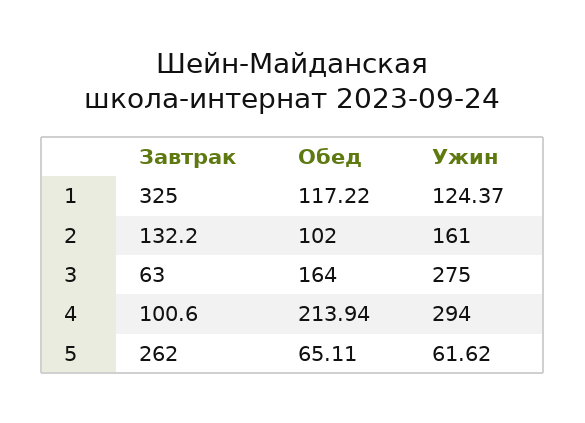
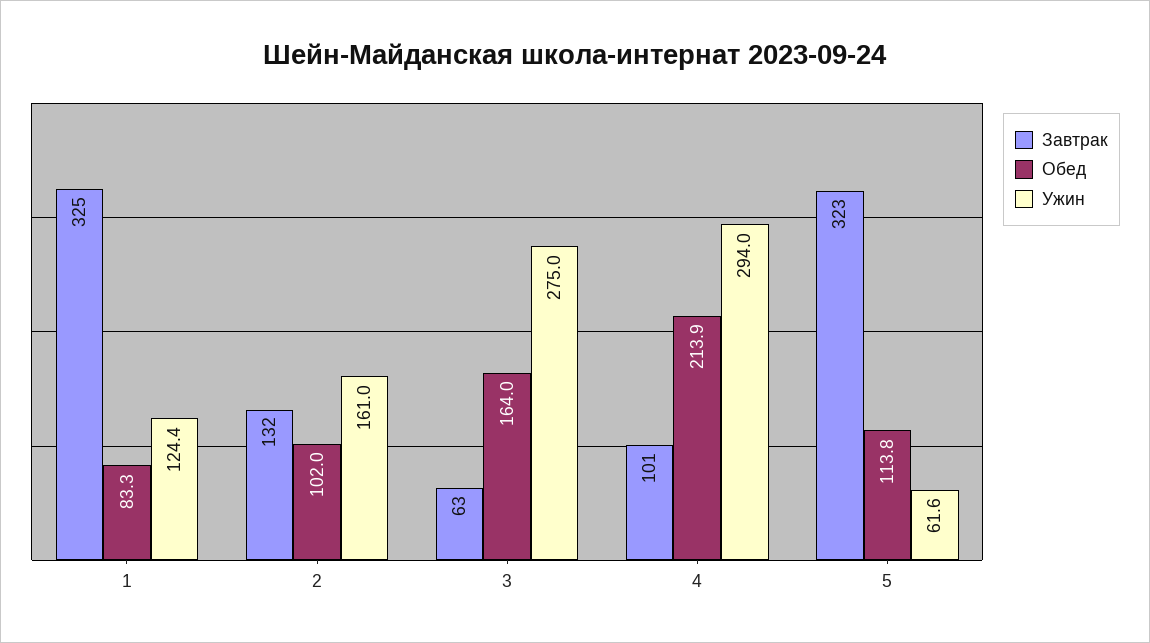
  {
    "Завтрак": {
      "1": 325,
      "2": 132.2,
      "3": 63,
      "4": 100.6,
-     "5": 262
+     "5": 323
    },
    "Обед": {
-     "1": 117.22,
+     "1": 83.3,
      "2": 102,
      "3": 164,
      "4": 213.94,
-     "5": 65.11
+     "5": 113.8
    },
    "Ужин": {
      "1": 124.37,
      "2": 161,
      "3": 275,
      "4": 294,
      "5": 61.62
    }
  }

